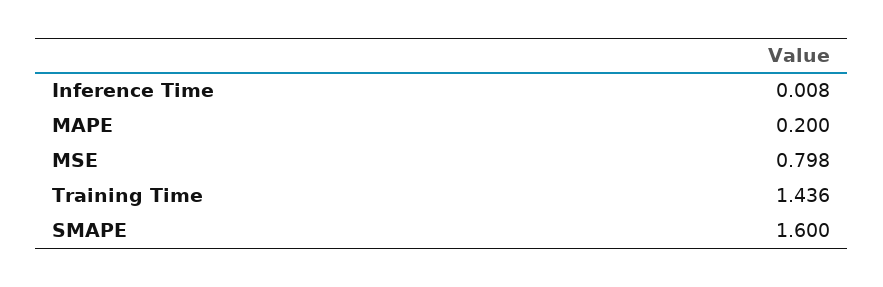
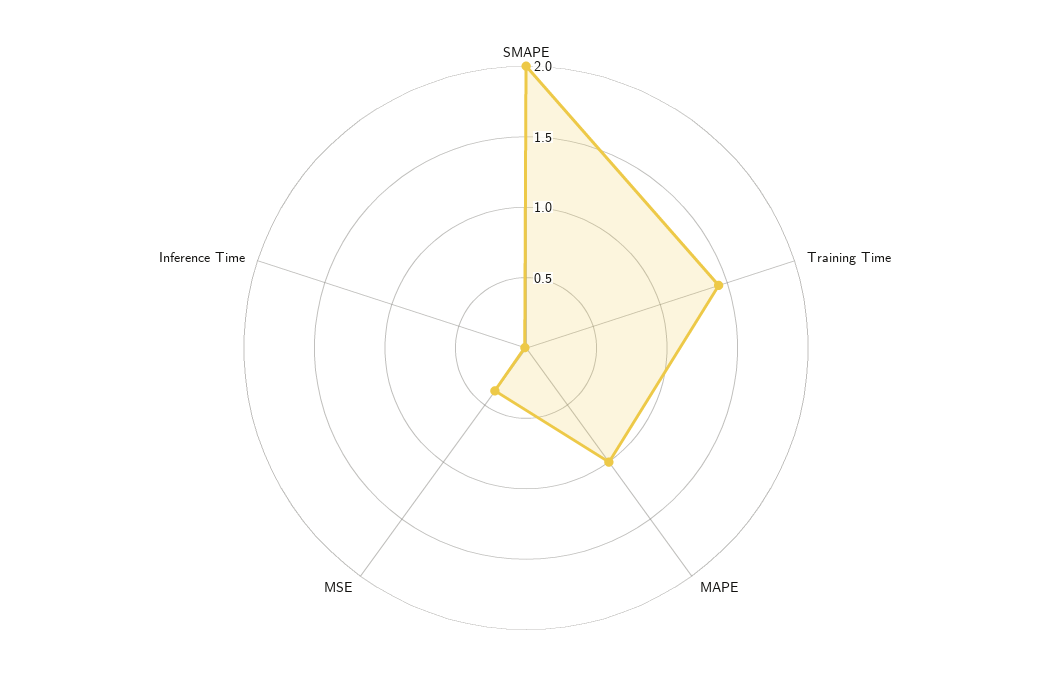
  {
    "Inference Time": 0.008,
-   "MAPE": 0.2,
+   "MAPE": 1,
-   "MSE": 0.798,
+   "MSE": 0.4,
    "Training Time": 1.436,
-   "SMAPE": 1.6
+   "SMAPE": 2
  }

